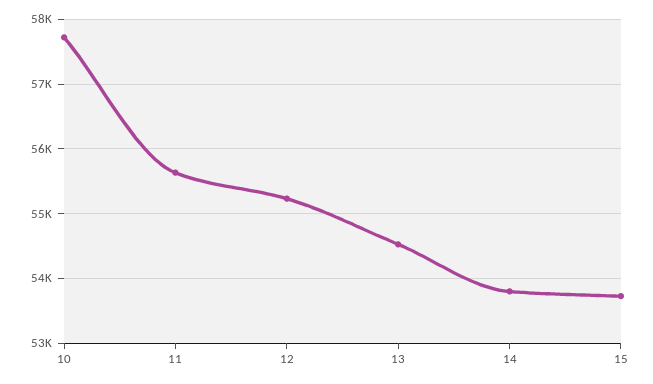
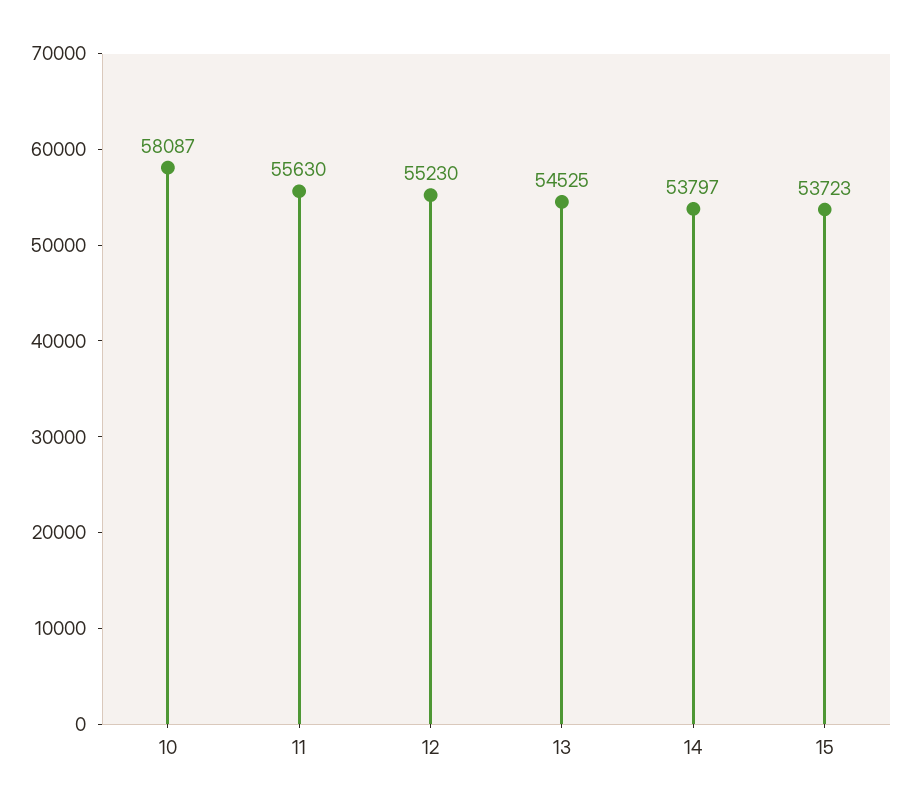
  {
-   "10": 57700,
+   "10": 58087,
    "11": 55630,
    "12": 55230,
    "13": 54525,
    "14": 53797,
    "15": 53723
  }

